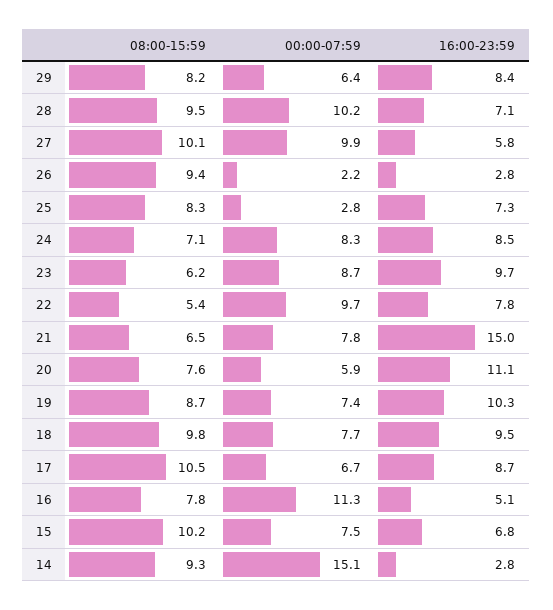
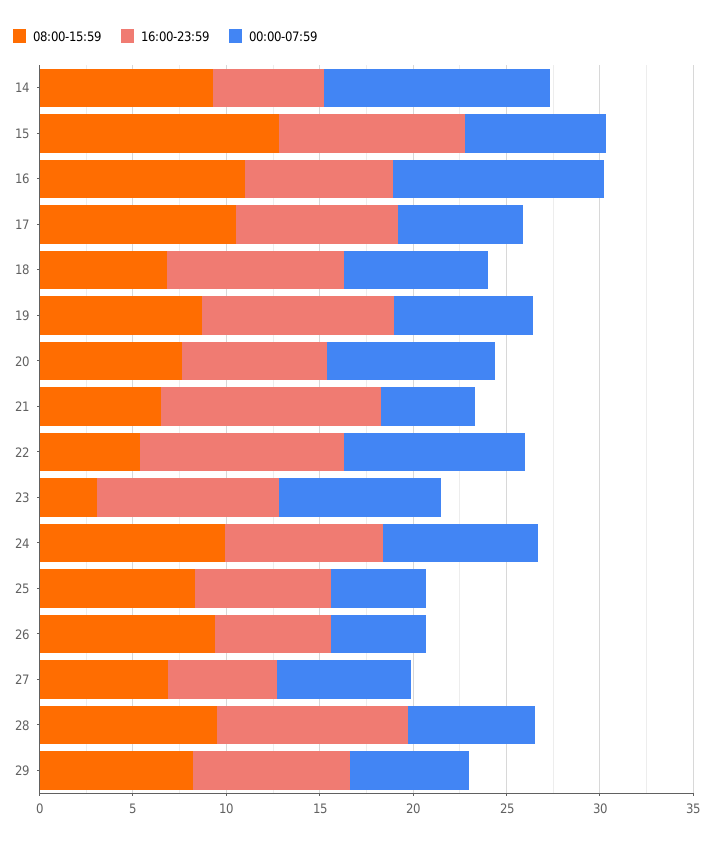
  {
    "08:00-15:59": {
      "29": 8.2,
      "28": 9.5,
-     "27": 10.1,
+     "27": 7,
      "26": 9.4,
      "25": 8.3,
-     "24": 7.1,
+     "24": 10,
-     "23": 6.2,
+     "23": 3,
      "22": 5.4,
      "21": 6.5,
      "20": 7.6,
      "19": 8.7,
-     "18": 9.8,
+     "18": 7,
      "17": 10.5,
-     "16": 7.8,
+     "16": 11,
-     "15": 10.2,
+     "15": 13,
      "14": 9.3
    },
    "00:00-07:59": {
      "29": 6.4,
-     "28": 10.2,
+     "28": 7,
-     "27": 9.9,
+     "27": 7,
-     "26": 2.2,
+     "26": 5,
-     "25": 2.8,
+     "25": 5,
      "24": 8.3,
      "23": 8.7,
      "22": 9.7,
-     "21": 7.8,
+     "21": 5,
-     "20": 5.9,
+     "20": 9,
      "19": 7.4,
      "18": 7.7,
      "17": 6.7,
      "16": 11.3,
      "15": 7.5,
-     "14": 15.1
+     "14": 12
    },
    "16:00-23:59": {
      "29": 8.4,
-     "28": 7.1,
+     "28": 10,
      "27": 5.8,
-     "26": 2.8,
+     "26": 6,
      "25": 7.3,
      "24": 8.5,
      "23": 9.7,
-     "22": 7.8,
+     "22": 11,
-     "21": 15,
+     "21": 12,
-     "20": 11.1,
+     "20": 8,
      "19": 10.3,
      "18": 9.5,
      "17": 8.7,
-     "16": 5.1,
+     "16": 8,
-     "15": 6.8,
+     "15": 10,
-     "14": 2.8
+     "14": 6
    }
  }

